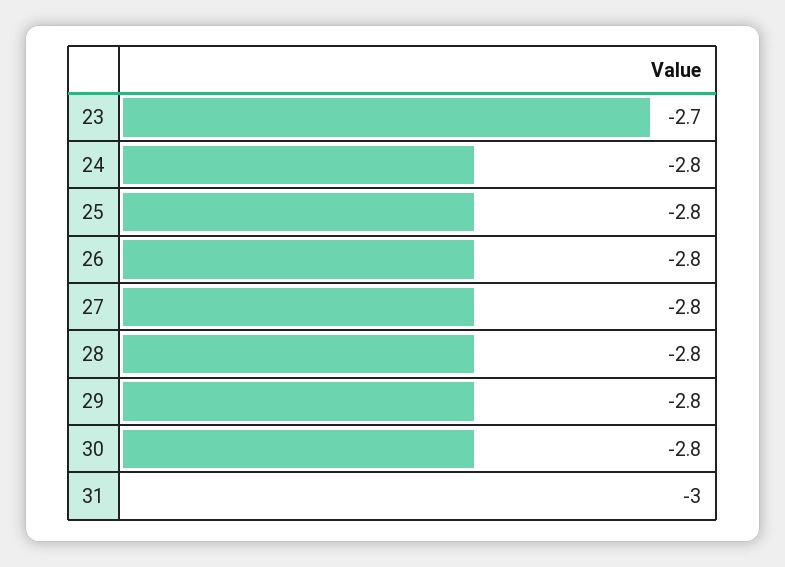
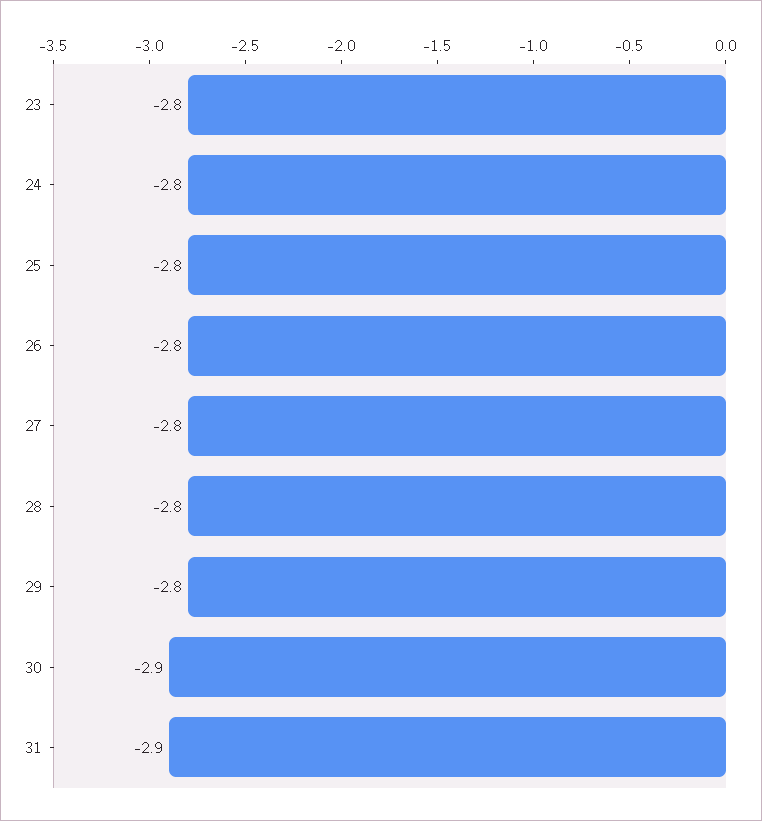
  {
-   "23": -2.7,
+   "23": -2.8,
    "24": -2.8,
    "25": -2.8,
    "26": -2.8,
    "27": -2.8,
    "28": -2.8,
    "29": -2.8,
-   "30": -2.8,
+   "30": -2.9,
-   "31": -3
+   "31": -2.9
  }

